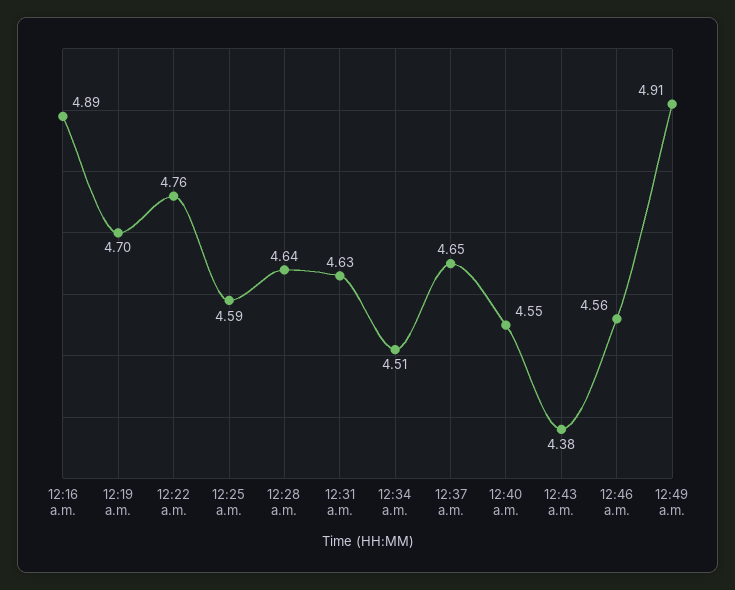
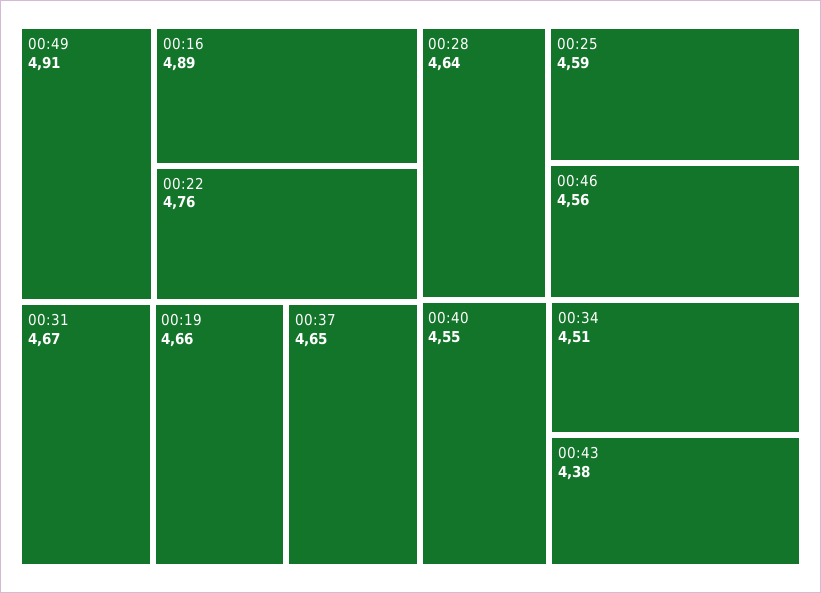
  {
    "12:16 a.m.": 4.89,
-   "12:19 a.m.": 4.7,
+   "12:19 a.m.": 4.66,
    "12:22 a.m.": 4.76,
    "12:25 a.m.": 4.59,
    "12:28 a.m.": 4.64,
-   "12:31 a.m.": 4.63,
+   "12:31 a.m.": 4.67,
    "12:34 a.m.": 4.51,
    "12:37 a.m.": 4.65,
    "12:40 a.m.": 4.55,
    "12:43 a.m.": 4.38,
    "12:46 a.m.": 4.56,
    "12:49 a.m.": 4.91
  }

